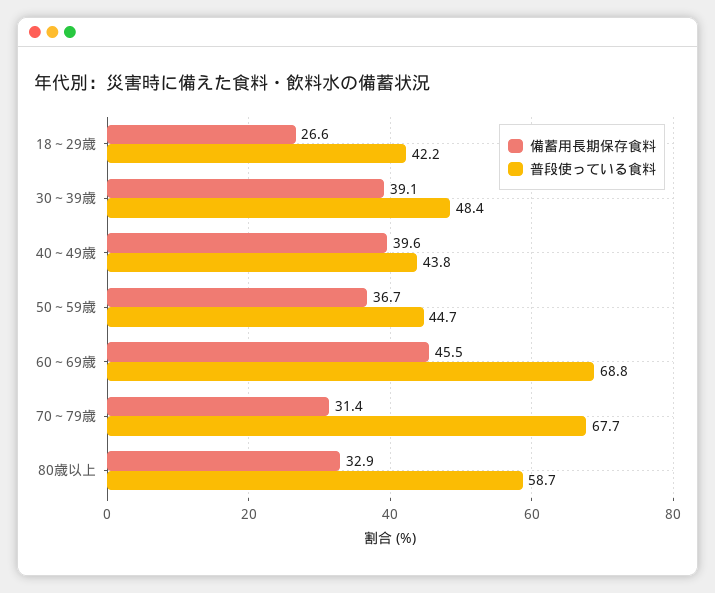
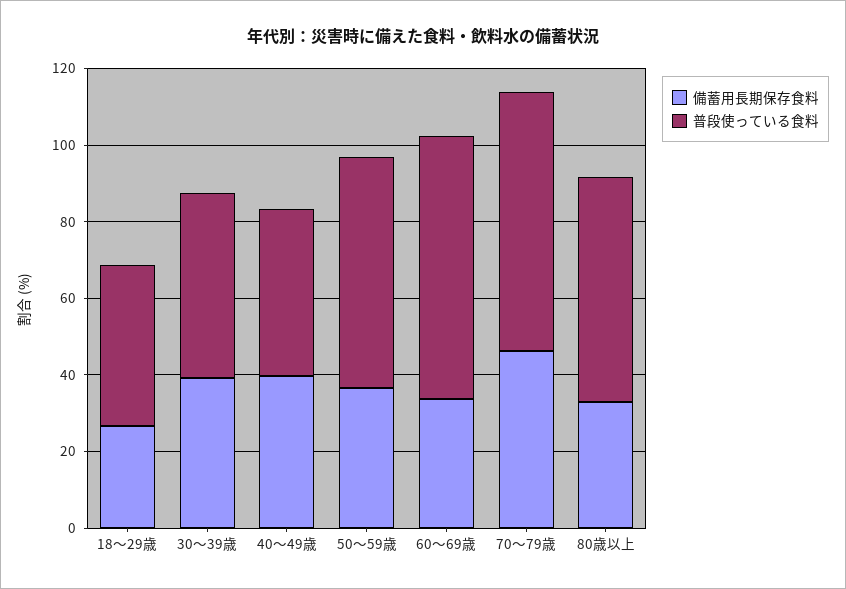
  {
    "備蓄用長期保存食料": {
      "18～29歳": 26.6,
      "30～39歳": 39.1,
      "40～49歳": 39.6,
      "50～59歳": 36.7,
-     "60～69歳": 45.5,
+     "60～69歳": 35,
-     "70～79歳": 31.4,
+     "70～79歳": 45,
      "80歳以上": 32.9
    },
    "普段使っている食料": {
      "18～29歳": 42.2,
      "30～39歳": 48.4,
      "40～49歳": 43.8,
-     "50～59歳": 44.7,
+     "50～59歳": 60,
      "60～69歳": 68.8,
      "70～79歳": 67.7,
      "80歳以上": 58.7
    }
  }

